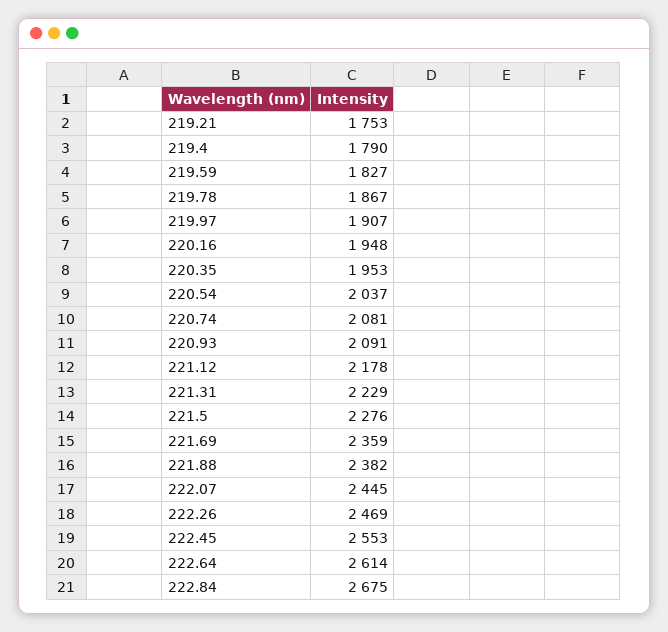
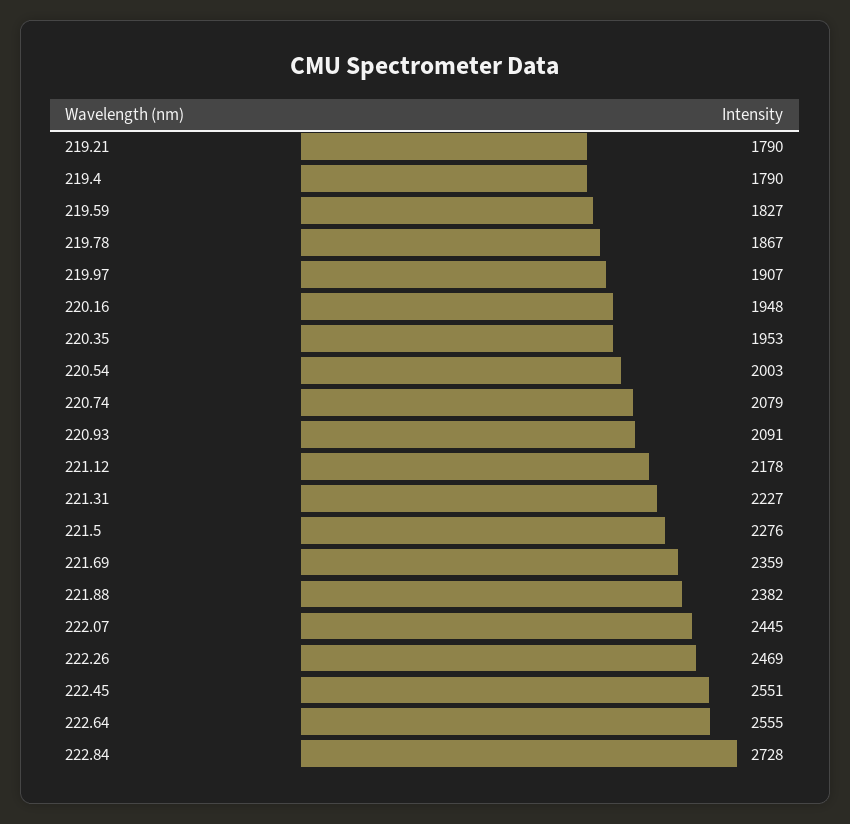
  {
-   "219.21": 1753,
+   "219.21": 1790,
    "219.4": 1790,
    "219.59": 1827,
    "219.78": 1867,
    "219.97": 1907,
    "220.16": 1948,
    "220.35": 1953,
-   "220.54": 2037,
+   "220.54": 2003,
-   "220.74": 2081,
+   "220.74": 2079,
    "220.93": 2091,
    "221.12": 2178,
-   "221.31": 2229,
+   "221.31": 2227,
    "221.5": 2276,
    "221.69": 2359,
    "221.88": 2382,
    "222.07": 2445,
    "222.26": 2469,
-   "222.45": 2553,
+   "222.45": 2551,
-   "222.64": 2614,
+   "222.64": 2555,
-   "222.84": 2675
+   "222.84": 2728
  }

